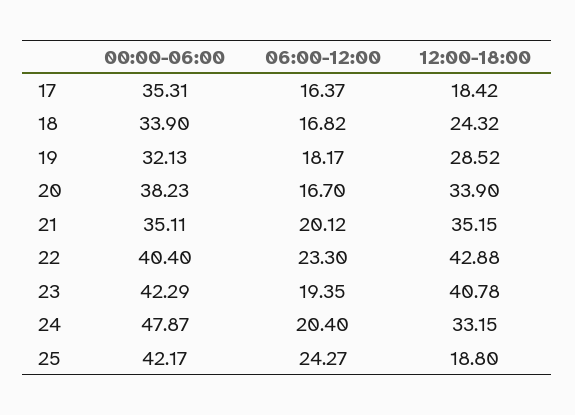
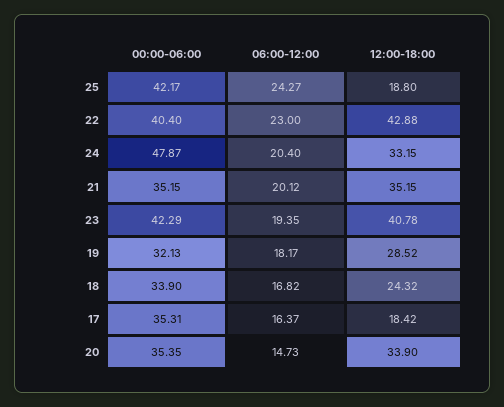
  {
    "00:00-06:00": {
      "17": 35.31,
      "18": 33.9,
      "19": 32.13,
-     "20": 38.23,
+     "20": 35.35,
-     "21": 35.11,
+     "21": 35.15,
      "22": 40.4,
      "23": 42.29,
      "24": 47.87,
      "25": 42.17
    },
    "06:00-12:00": {
      "17": 16.37,
      "18": 16.82,
      "19": 18.17,
-     "20": 16.7,
+     "20": 14.73,
      "21": 20.12,
-     "22": 23.3,
+     "22": 23,
      "23": 19.35,
      "24": 20.4,
      "25": 24.27
    },
    "12:00-18:00": {
      "17": 18.42,
      "18": 24.32,
      "19": 28.52,
      "20": 33.9,
      "21": 35.15,
      "22": 42.88,
      "23": 40.78,
      "24": 33.15,
      "25": 18.8
    }
  }

